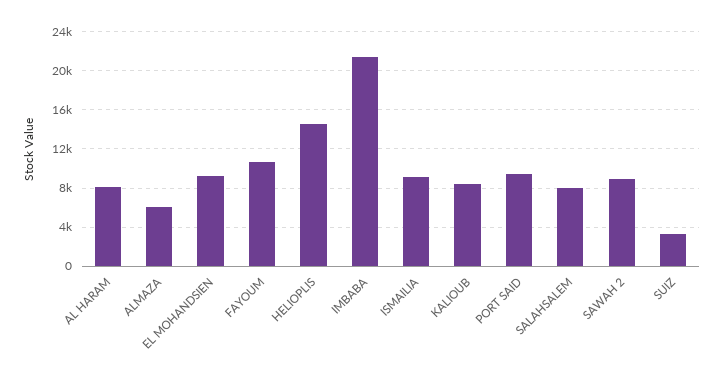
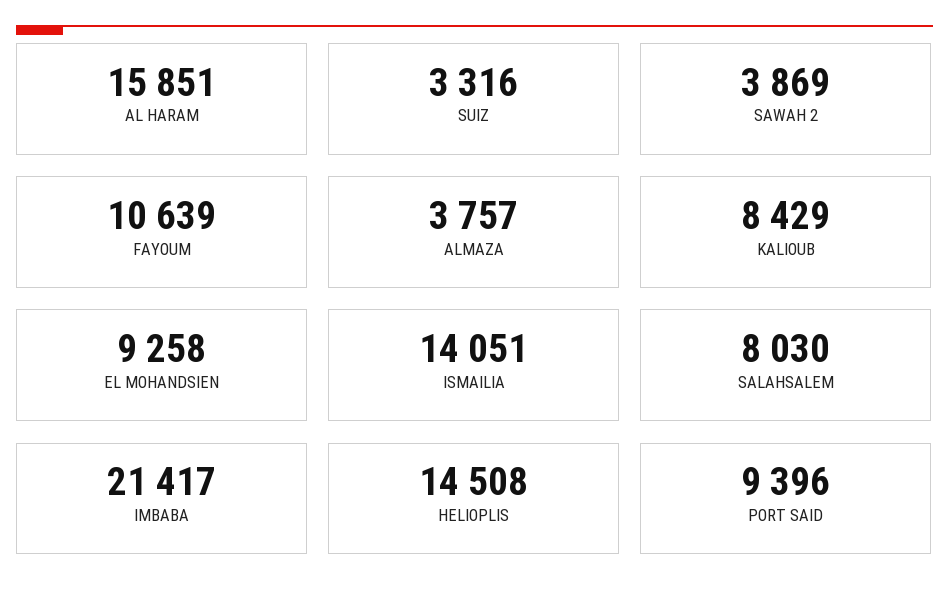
  {
-   "AL HARAM": 8000,
+   "AL HARAM": 15851,
-   "ALMAZA": 6000,
+   "ALMAZA": 3757,
    "EL MOHANDSIEN": 9258,
    "FAYOUM": 10639,
    "HELIOPLIS": 14508,
    "IMBABA": 21417,
-   "ISMAILIA": 9000,
+   "ISMAILIA": 14051,
    "KALIOUB": 8429,
    "PORT SAID": 9396,
    "SALAHSALEM": 8030,
-   "SAWAH 2": 9000,
+   "SAWAH 2": 3869,
    "SUIZ": 3316
  }

